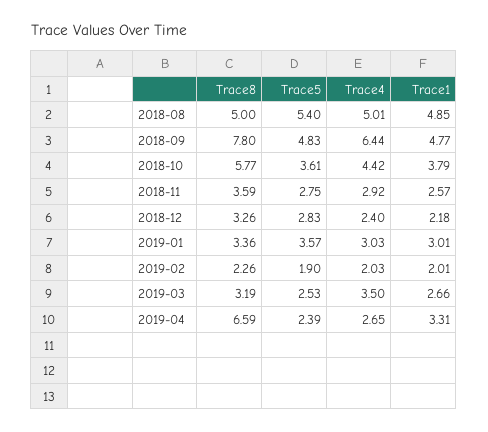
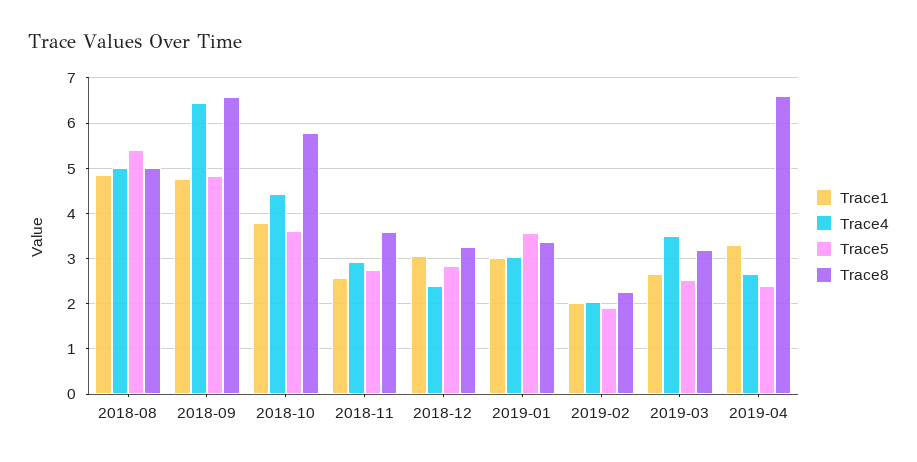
  {
    "Trace8": {
      "2018-08": 5,
-     "2018-09": 7.8,
+     "2018-09": 6.6,
      "2018-10": 5.77,
      "2018-11": 3.59,
      "2018-12": 3.26,
      "2019-01": 3.36,
      "2019-02": 2.26,
      "2019-03": 3.19,
      "2019-04": 6.59
    },
    "Trace5": {
      "2018-08": 5.4,
      "2018-09": 4.83,
      "2018-10": 3.61,
      "2018-11": 2.75,
      "2018-12": 2.83,
      "2019-01": 3.57,
      "2019-02": 1.9,
      "2019-03": 2.53,
      "2019-04": 2.39
    },
    "Trace4": {
      "2018-08": 5.01,
      "2018-09": 6.44,
      "2018-10": 4.42,
      "2018-11": 2.92,
      "2018-12": 2.4,
      "2019-01": 3.03,
      "2019-02": 2.03,
      "2019-03": 3.5,
      "2019-04": 2.65
    },
    "Trace1": {
      "2018-08": 4.85,
      "2018-09": 4.77,
      "2018-10": 3.79,
      "2018-11": 2.57,
-     "2018-12": 2.18,
+     "2018-12": 3,
      "2019-01": 3.01,
      "2019-02": 2.01,
      "2019-03": 2.66,
      "2019-04": 3.31
    }
  }

